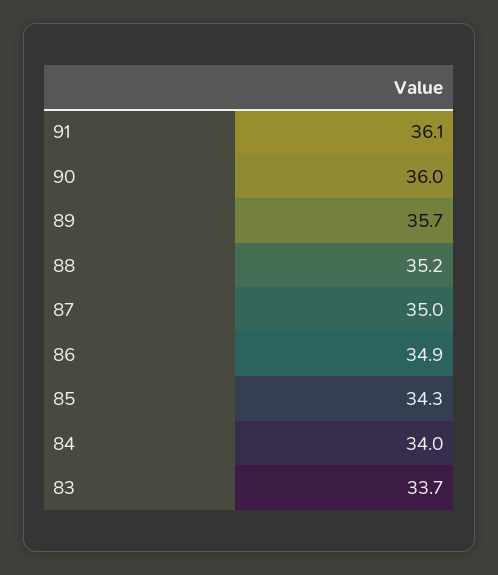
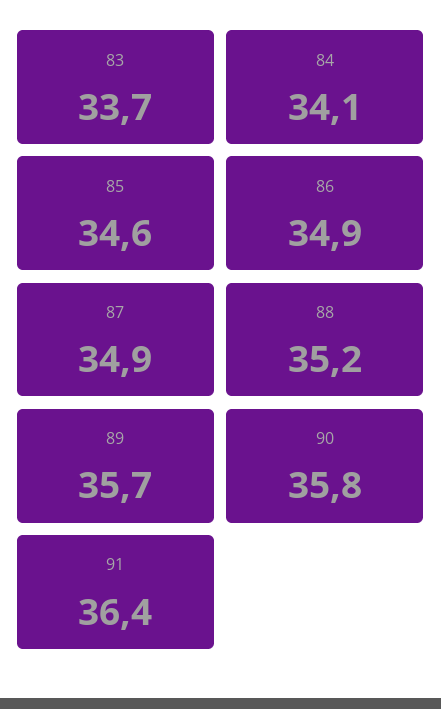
  {
-   "91": 36.1,
+   "91": 36.4,
-   "90": 36,
+   "90": 35.8,
    "89": 35.7,
    "88": 35.2,
-   "87": 35,
+   "87": 34.9,
    "86": 34.9,
-   "85": 34.3,
+   "85": 34.6,
-   "84": 34,
+   "84": 34.1,
    "83": 33.7
  }

